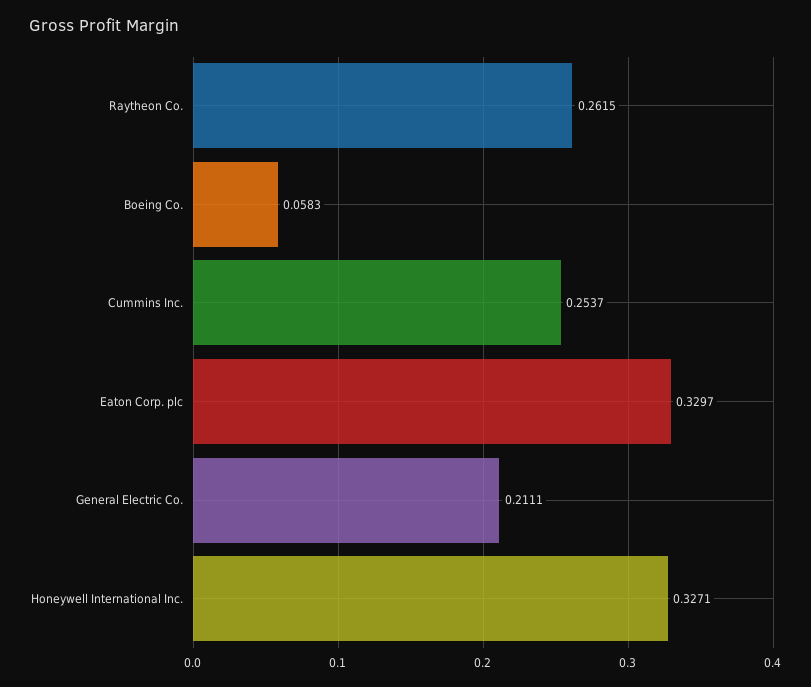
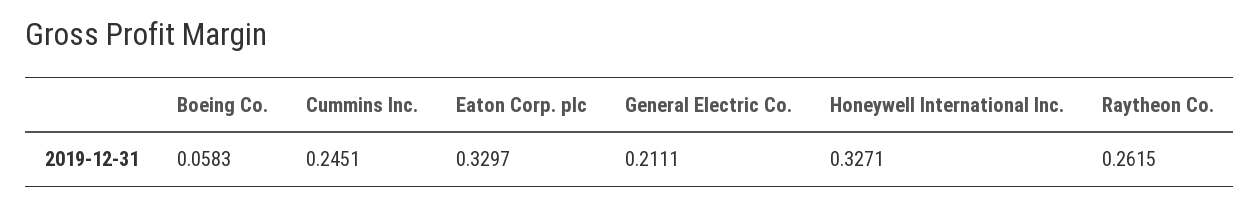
  {
    "Raytheon Co.": 0.2615,
    "Boeing Co.": 0.0583,
-   "Cummins Inc.": 0.2537,
+   "Cummins Inc.": 0.2451,
    "Eaton Corp. plc": 0.3297,
    "General Electric Co.": 0.2111,
    "Honeywell International Inc.": 0.3271
  }

